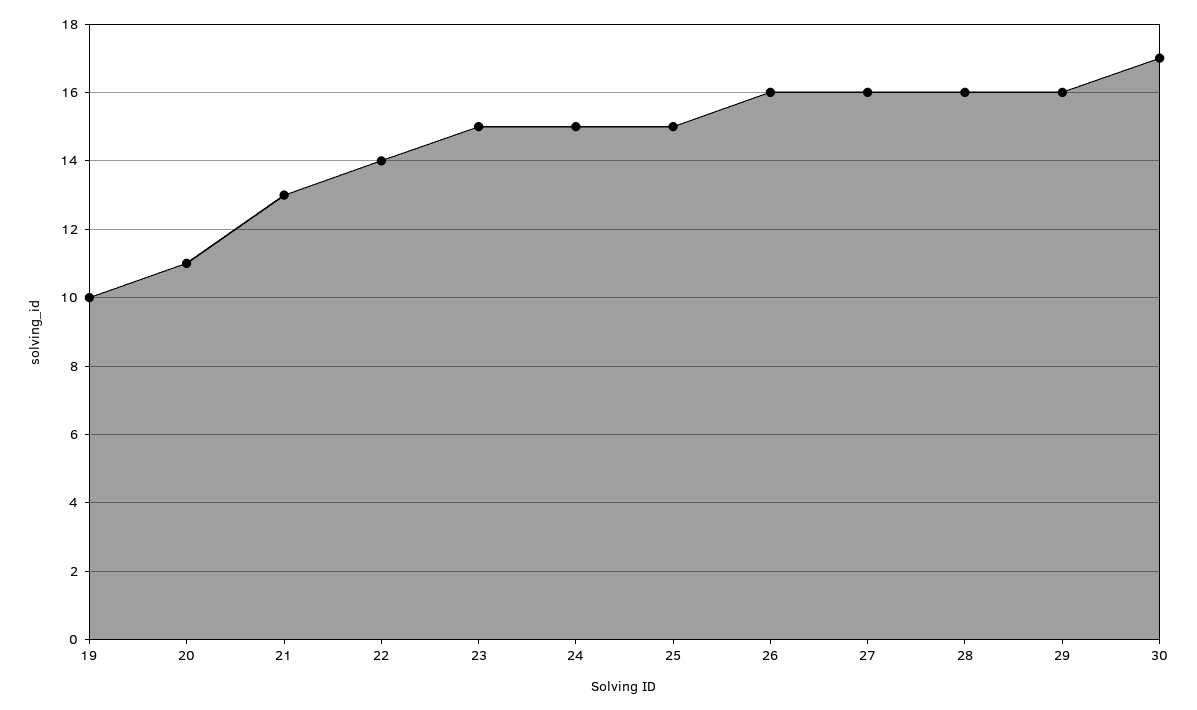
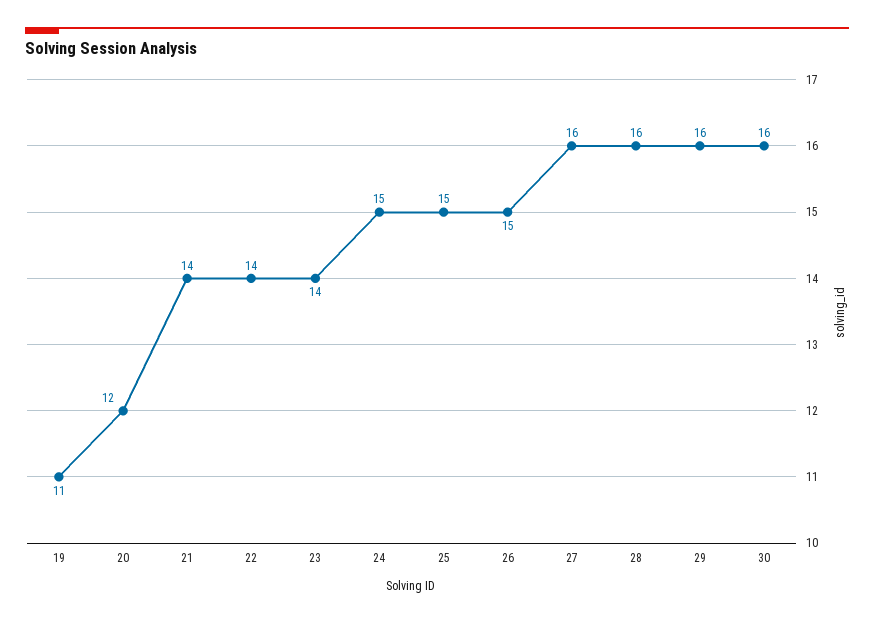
  {
-   "19": 10,
+   "19": 11,
-   "20": 11,
+   "20": 12,
-   "21": 13,
+   "21": 14,
    "22": 14,
-   "23": 15,
+   "23": 14,
    "24": 15,
    "25": 15,
-   "26": 16,
+   "26": 15,
    "27": 16,
    "28": 16,
    "29": 16,
-   "30": 17
+   "30": 16
  }

